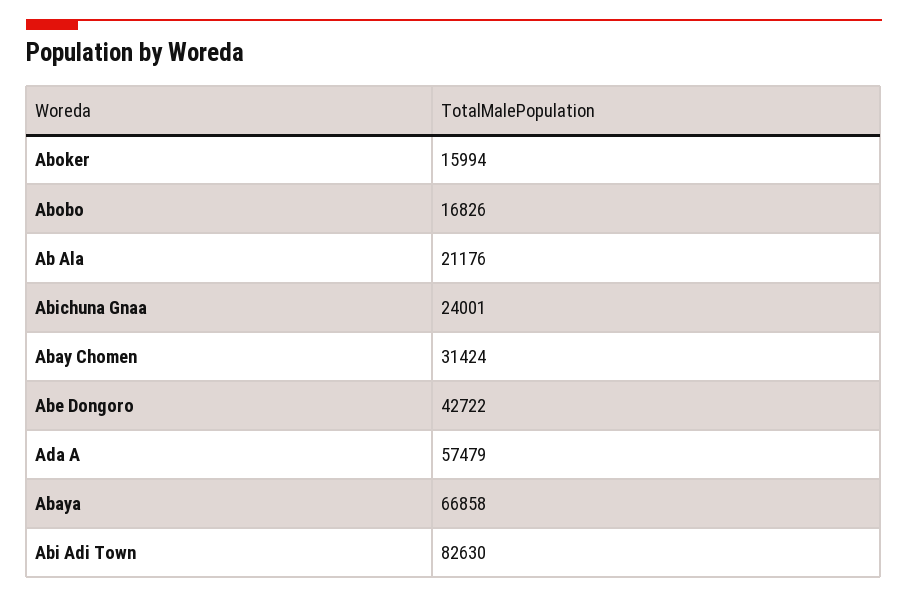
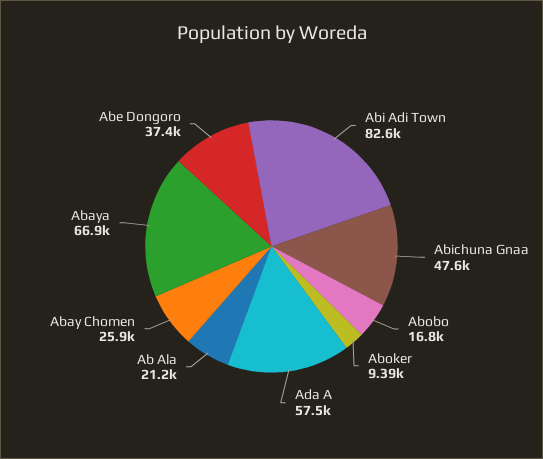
  {
-   "Aboker": 15994,
+   "Aboker": 9390,
    "Abobo": 16826,
    "Ab Ala": 21176,
-   "Abichuna Gnaa": 24001,
+   "Abichuna Gnaa": 47600,
-   "Abay Chomen": 31424,
+   "Abay Chomen": 25900,
-   "Abe Dongoro": 42722,
+   "Abe Dongoro": 37400,
    "Ada A": 57479,
    "Abaya": 66858,
    "Abi Adi Town": 82630
  }

